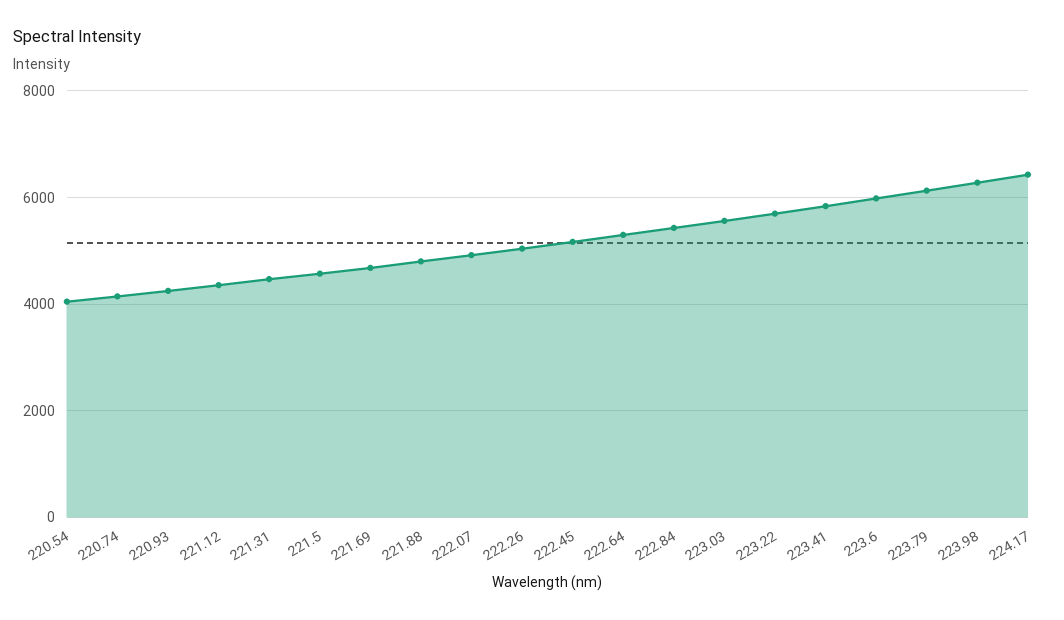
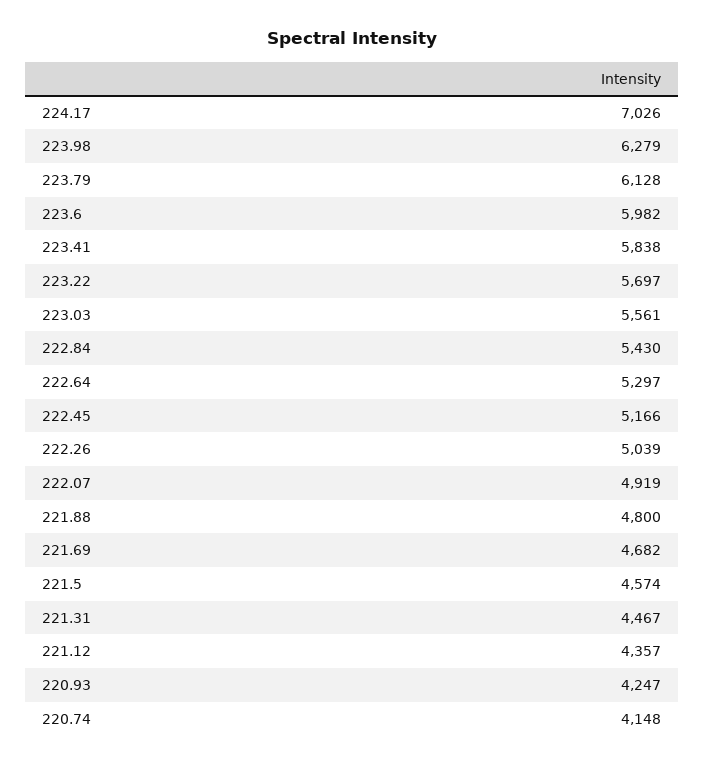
  {
-   "220.54": 4000,
    "220.74": 4148,
    "220.93": 4247,
    "221.12": 4357,
    "221.31": 4467,
    "221.5": 4574,
    "221.69": 4682,
    "221.88": 4800,
    "222.07": 4919,
    "222.26": 5039,
    "222.45": 5166,
    "222.64": 5297,
    "222.84": 5430,
    "223.03": 5561,
    "223.22": 5697,
    "223.41": 5838,
    "223.6": 5982,
    "223.79": 6128,
    "223.98": 6279,
-   "224.17": 6400
+   "224.17": 7026
  }

